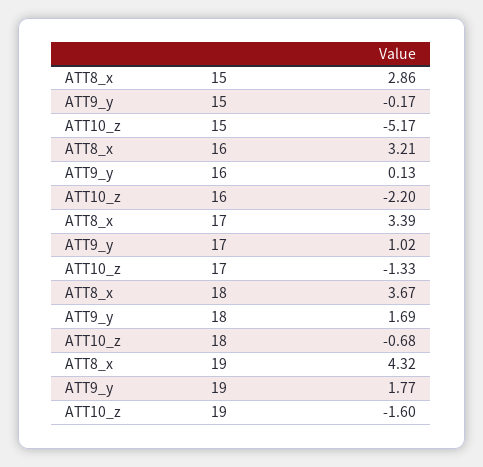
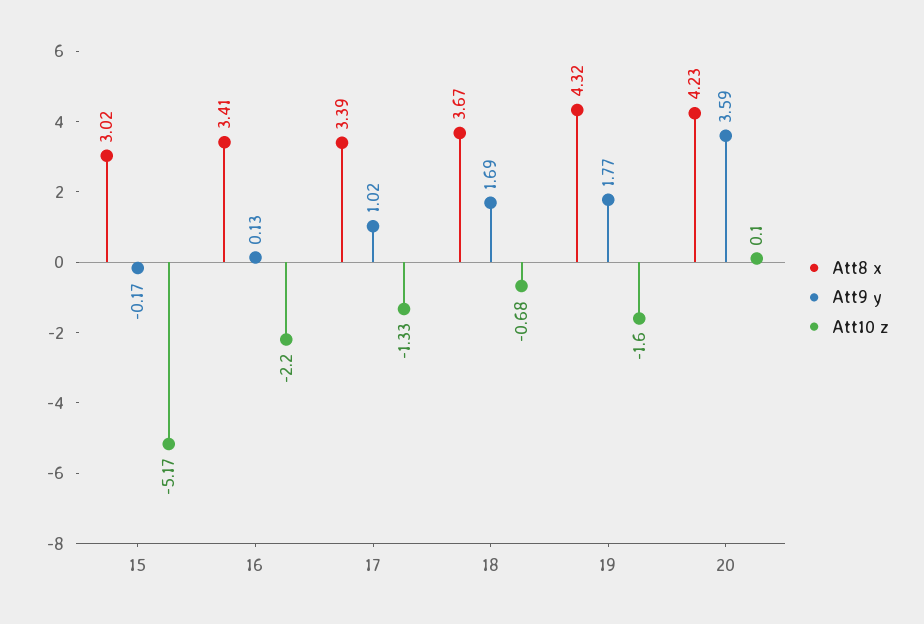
  {
    "ATT8_x": {
-     "15": 2.86,
+     "15": 3.02,
-     "16": 3.21,
+     "16": 3.41,
      "17": 3.39,
      "18": 3.67,
-     "19": 4.32
+     "19": 4.32,
+     "20": 4.23
    },
    "ATT9_y": {
      "15": -0.17,
      "16": 0.13,
      "17": 1.02,
      "18": 1.69,
-     "19": 1.77
+     "19": 1.77,
+     "20": 3.59
    },
    "ATT10_z": {
      "15": -5.17,
      "16": -2.2,
      "17": -1.33,
      "18": -0.68,
-     "19": -1.6
+     "19": -1.6,
+     "20": 0.1
    }
  }

